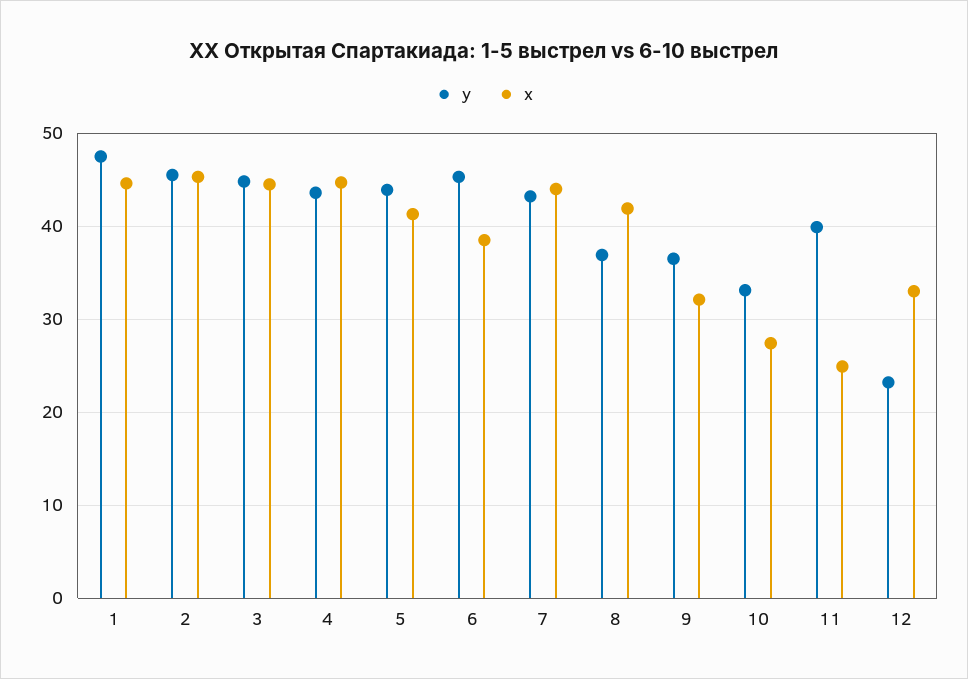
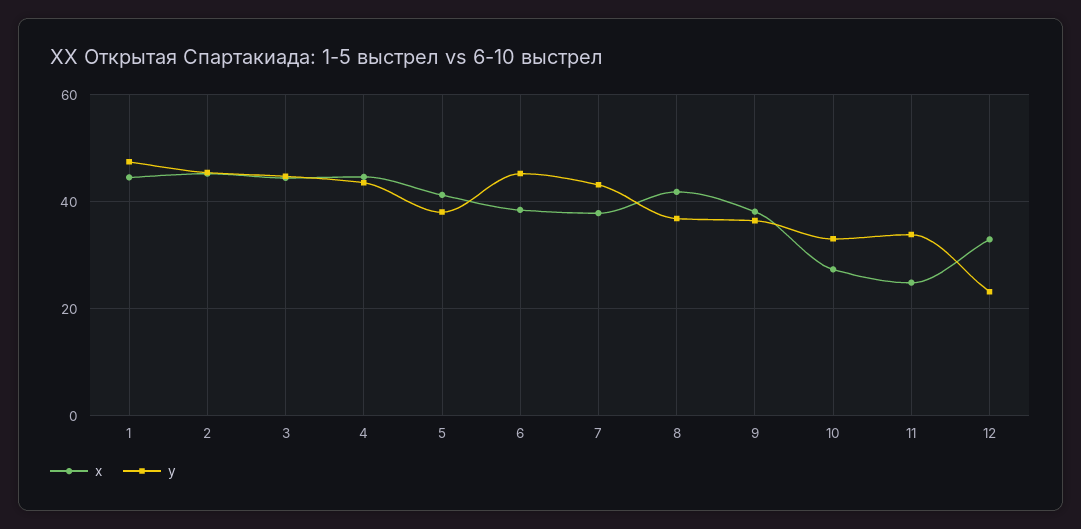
  {
    "y": {
      "1": 48,
      "2": 46,
      "3": 45,
      "4": 44,
-     "5": 44,
+     "5": 38,
      "6": 45,
      "7": 43,
      "8": 37,
      "9": 37,
      "10": 33,
-     "11": 40,
+     "11": 34,
      "12": 23
    },
    "x": {
      "1": 45,
      "2": 45,
      "3": 45,
      "4": 45,
      "5": 41,
      "6": 39,
-     "7": 44,
+     "7": 38,
      "8": 42,
-     "9": 32,
+     "9": 38,
      "10": 27,
      "11": 25,
      "12": 33
    }
  }

